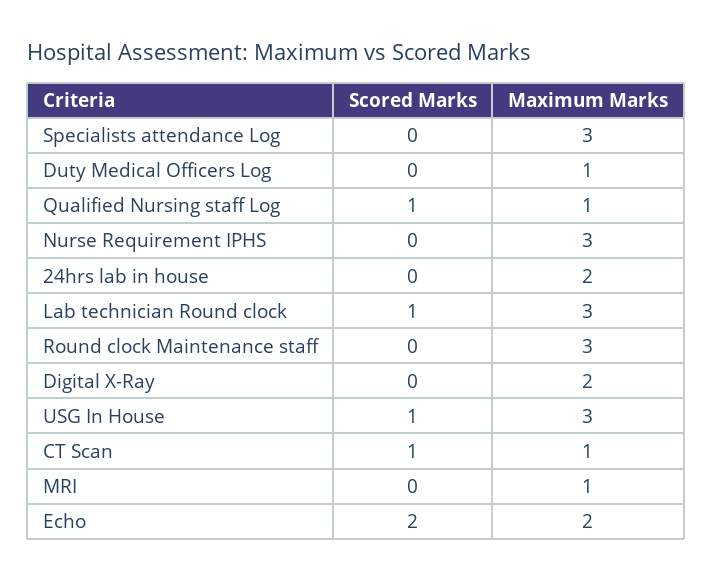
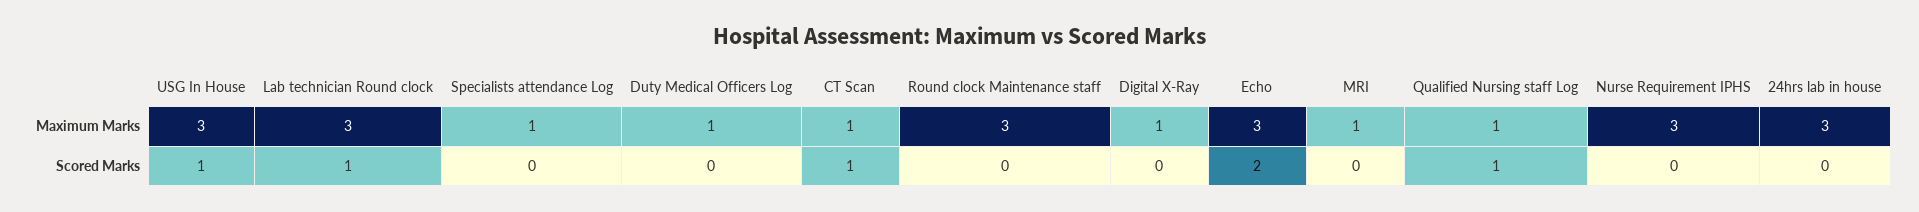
  {
    "Scored Marks": {
      "Specialists attendance Log": 0,
      "Duty Medical Officers Log": 0,
      "Qualified Nursing staff Log": 1,
      "Nurse Requirement IPHS": 0,
      "24hrs lab in house": 0,
      "Lab technician Round clock": 1,
      "Round clock Maintenance staff": 0,
      "Digital X-Ray": 0,
      "USG In House": 1,
      "CT Scan": 1,
      "MRI": 0,
      "Echo": 2
    },
    "Maximum Marks": {
-     "Specialists attendance Log": 3,
+     "Specialists attendance Log": 1,
      "Duty Medical Officers Log": 1,
      "Qualified Nursing staff Log": 1,
      "Nurse Requirement IPHS": 3,
-     "24hrs lab in house": 2,
+     "24hrs lab in house": 3,
      "Lab technician Round clock": 3,
      "Round clock Maintenance staff": 3,
-     "Digital X-Ray": 2,
+     "Digital X-Ray": 1,
      "USG In House": 3,
      "CT Scan": 1,
      "MRI": 1,
-     "Echo": 2
+     "Echo": 3
    }
  }

